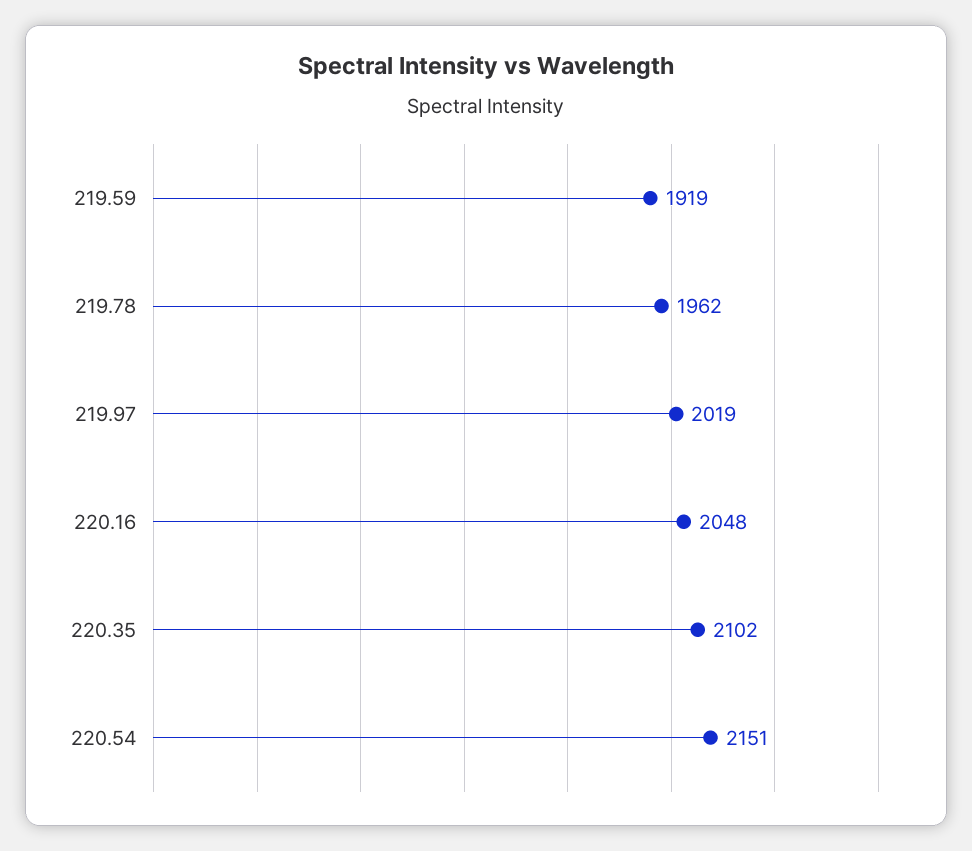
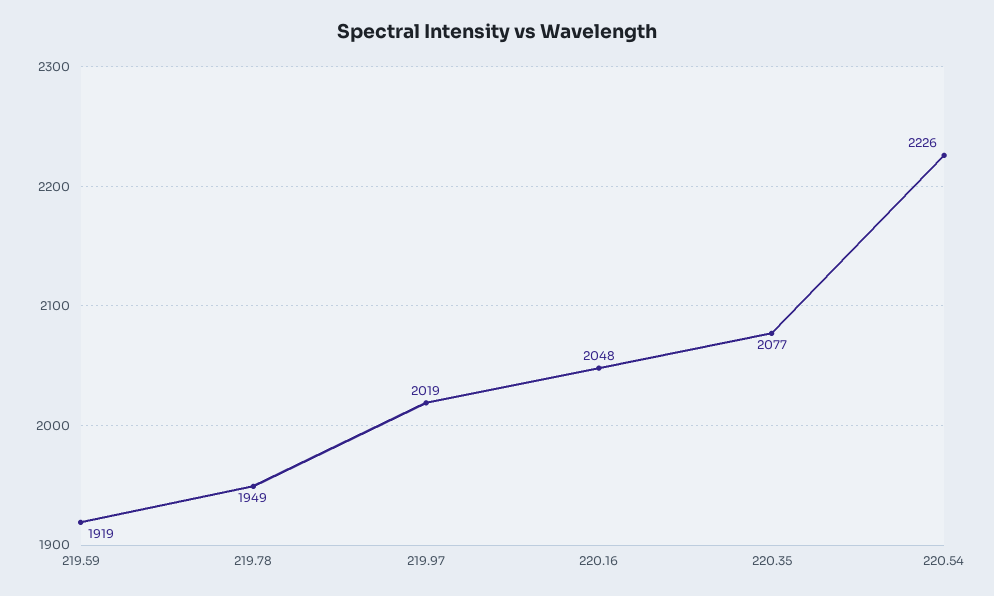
  {
    "219.59": 1919,
-   "219.78": 1962,
+   "219.78": 1949,
    "219.97": 2019,
    "220.16": 2048,
-   "220.35": 2102,
+   "220.35": 2077,
-   "220.54": 2151
+   "220.54": 2226
  }

